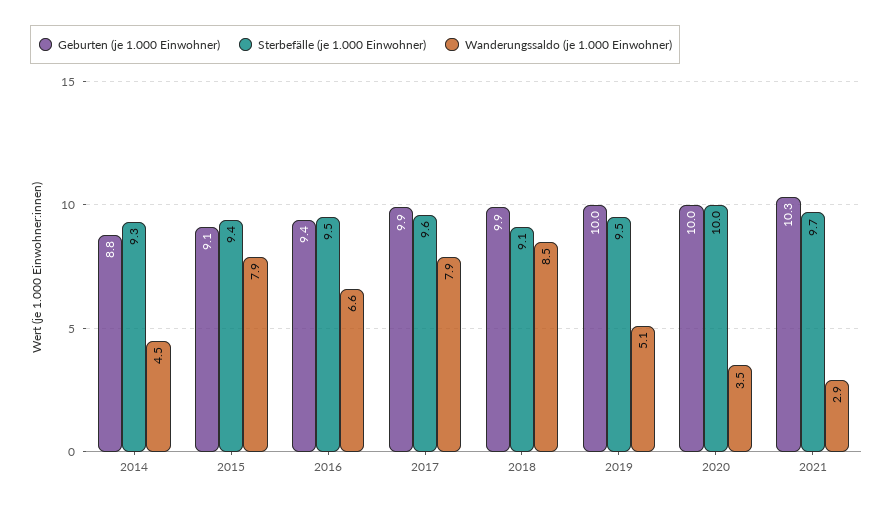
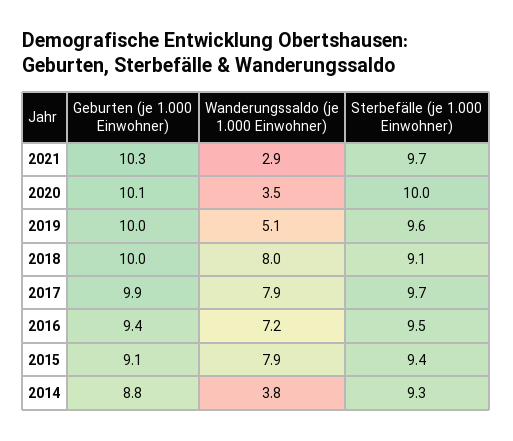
  {
    "Geburten (je 1.000 Einwohner)": {
      "2014": 8.8,
      "2015": 9.1,
      "2016": 9.4,
      "2017": 9.9,
-     "2018": 9.9,
+     "2018": 10,
      "2019": 10,
-     "2020": 10,
+     "2020": 10.1,
      "2021": 10.3
    },
    "Sterbefälle (je 1.000 Einwohner)": {
      "2014": 9.3,
      "2015": 9.4,
      "2016": 9.5,
-     "2017": 9.6,
+     "2017": 9.7,
      "2018": 9.1,
-     "2019": 9.5,
+     "2019": 9.6,
      "2020": 10,
      "2021": 9.7
    },
    "Wanderungssaldo (je 1.000 Einwohner)": {
-     "2014": 4.5,
+     "2014": 3.8,
      "2015": 7.9,
-     "2016": 6.6,
+     "2016": 7.2,
      "2017": 7.9,
-     "2018": 8.5,
+     "2018": 8,
      "2019": 5.1,
      "2020": 3.5,
      "2021": 2.9
    }
  }

